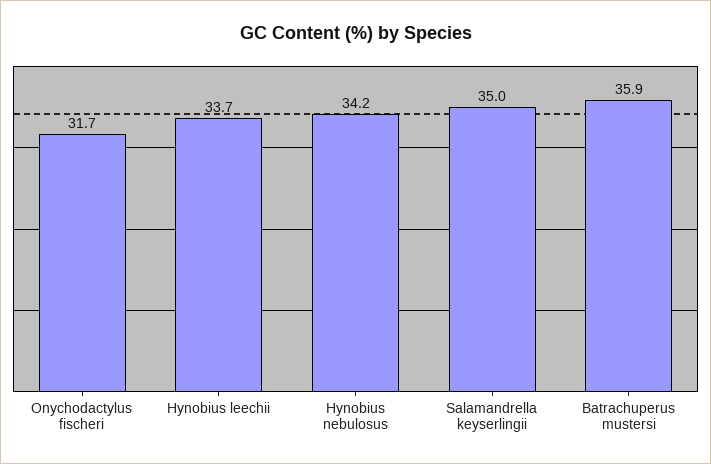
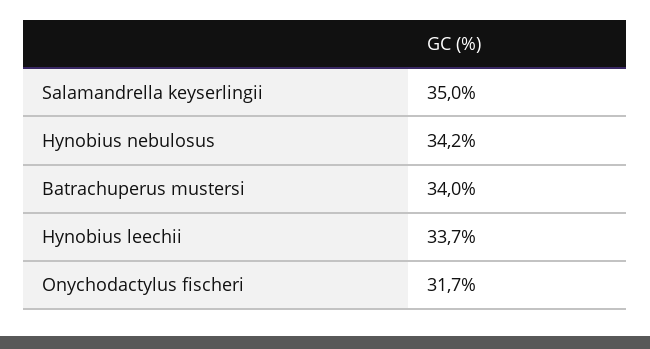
  {
    "Onychodactylus fischeri": 31.7,
    "Hynobius leechii": 33.7,
    "Hynobius nebulosus": 34.2,
    "Salamandrella keyserlingii": 35,
-   "Batrachuperus mustersi": 35.9
+   "Batrachuperus mustersi": 34
  }

